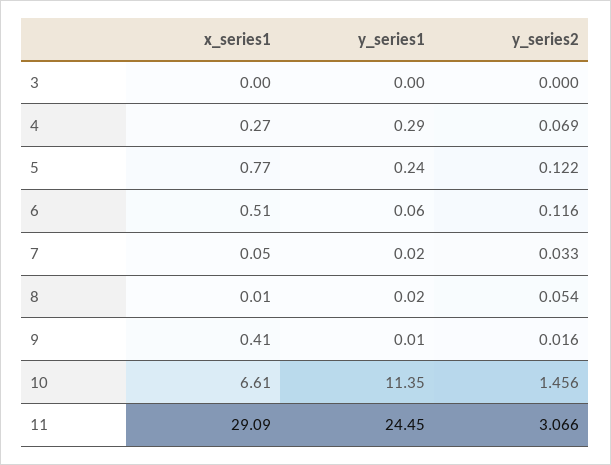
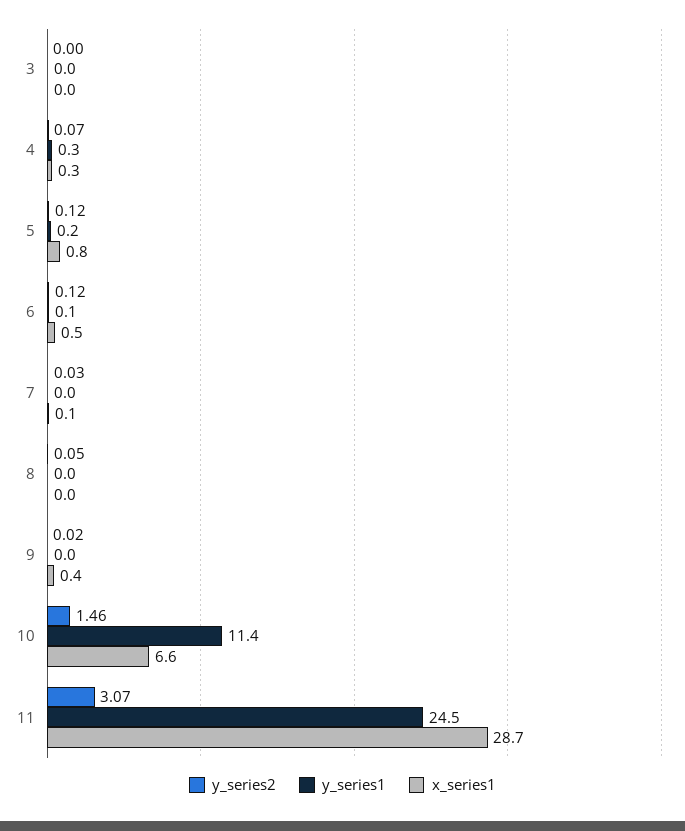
  {
    "x_series1": {
      "3": 0,
      "4": 0.27,
      "5": 0.77,
      "6": 0.51,
      "7": 0.05,
      "8": 0.01,
      "9": 0.41,
      "10": 6.61,
-     "11": 29.09
+     "11": 28.7
    },
    "y_series1": {
      "3": 0,
      "4": 0.29,
      "5": 0.24,
      "6": 0.06,
      "7": 0.02,
      "8": 0.02,
      "9": 0.01,
      "10": 11.35,
      "11": 24.45
    },
    "y_series2": {
      "3": 0,
      "4": 0.069,
      "5": 0.122,
      "6": 0.116,
      "7": 0.033,
      "8": 0.054,
      "9": 0.016,
      "10": 1.456,
      "11": 3.066
    }
  }

